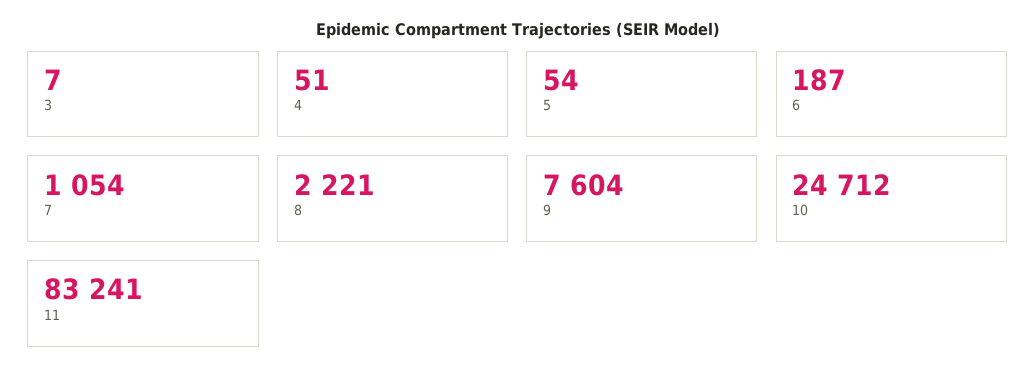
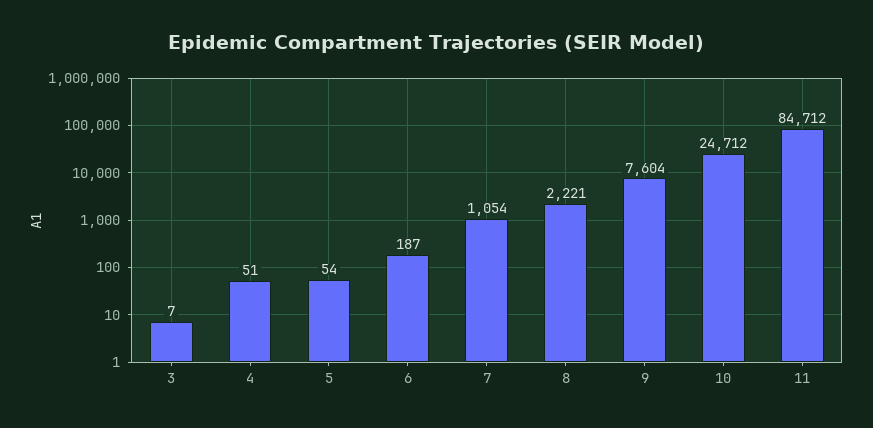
  {
    "3": 7,
    "4": 51,
    "5": 54,
    "6": 187,
    "7": 1054,
    "8": 2221,
    "9": 7604,
    "10": 24712,
-   "11": 83241
+   "11": 84712
  }

